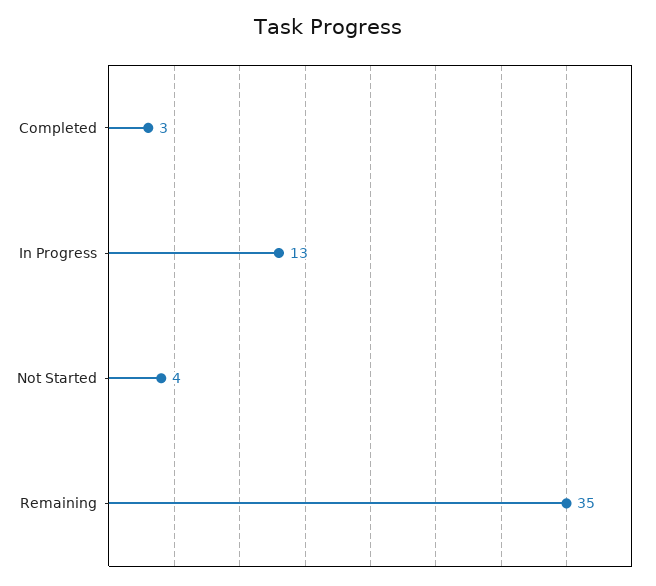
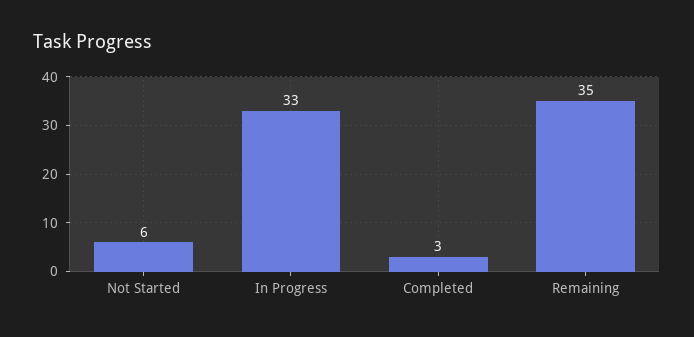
  {
    "Completed": 3,
-   "In Progress": 13,
+   "In Progress": 33,
-   "Not Started": 4,
+   "Not Started": 6,
    "Remaining": 35
  }

